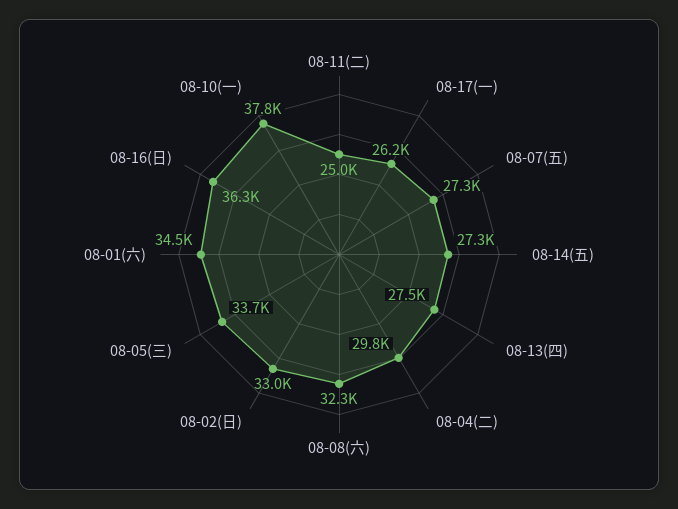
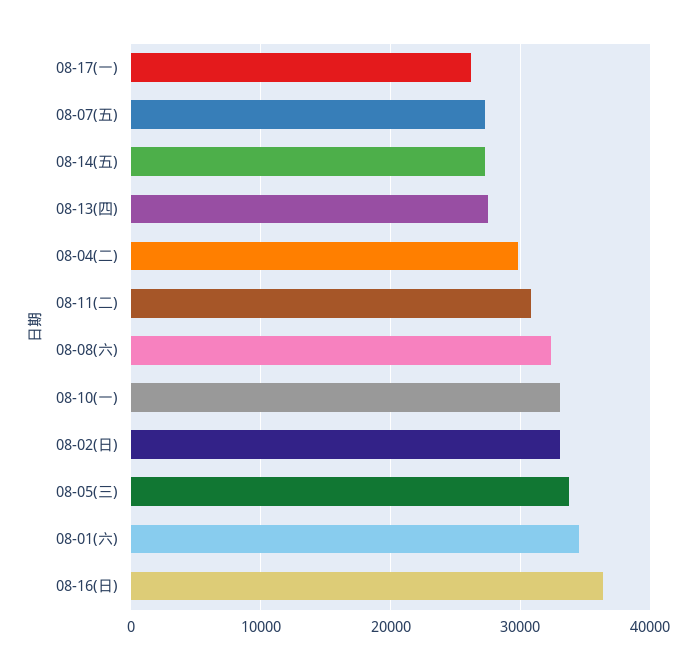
  {
-   "08-11(二)": 25000,
+   "08-11(二)": 31000,
    "08-17(一)": 26200,
    "08-07(五)": 27300,
    "08-14(五)": 27300,
    "08-13(四)": 27500,
    "08-04(二)": 29800,
    "08-08(六)": 32300,
    "08-02(日)": 33000,
    "08-05(三)": 33700,
    "08-01(六)": 34500,
    "08-16(日)": 36300,
-   "08-10(一)": 37800
+   "08-10(一)": 33000
  }

